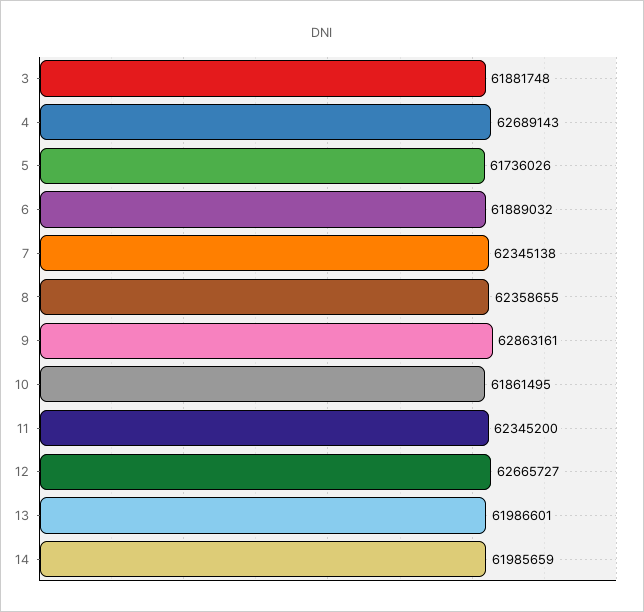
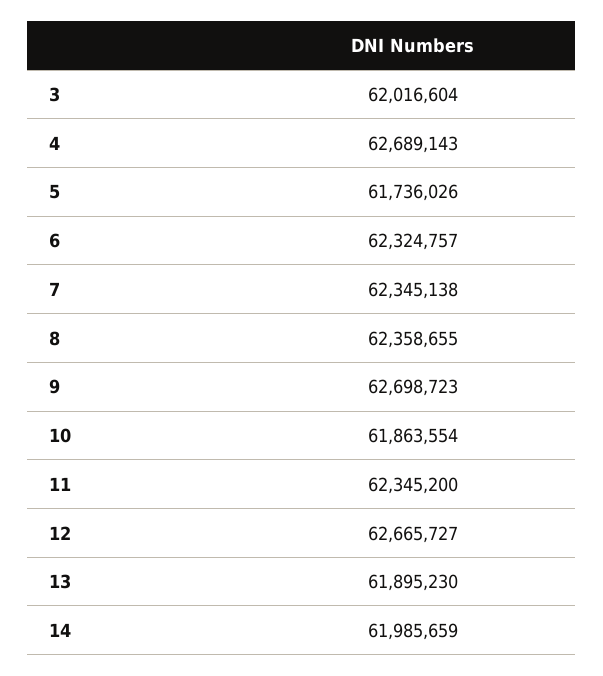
  {
-   "3": 61881748,
+   "3": 62016604,
    "4": 62689143,
    "5": 61736026,
-   "6": 61889032,
+   "6": 62324757,
    "7": 62345138,
    "8": 62358655,
-   "9": 62863161,
+   "9": 62698723,
-   "10": 61861495,
+   "10": 61863554,
    "11": 62345200,
    "12": 62665727,
-   "13": 61986601,
+   "13": 61895230,
    "14": 61985659
  }

